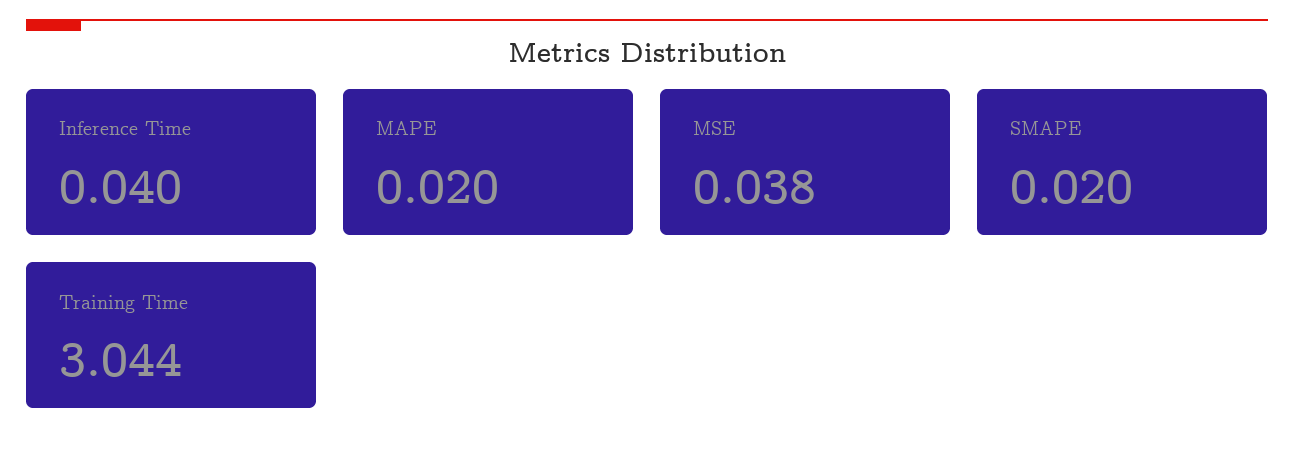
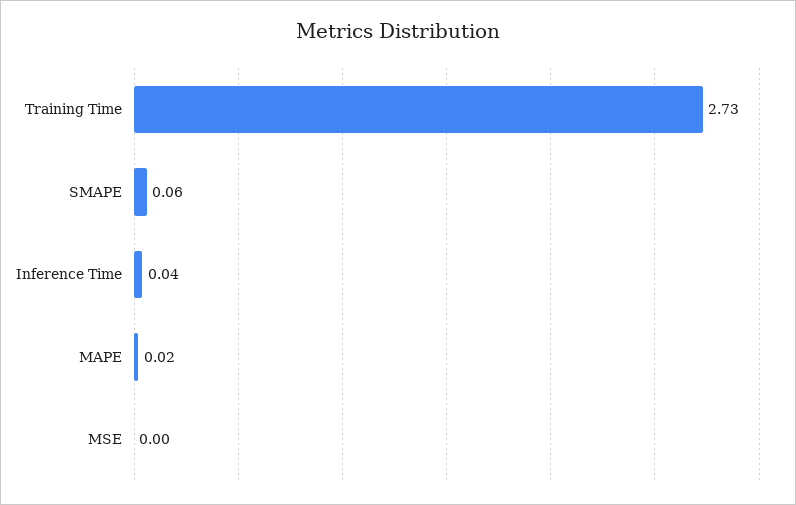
  {
    "Inference Time": 0.04,
    "MAPE": 0.02,
-   "MSE": 0.038,
+   "MSE": 0,
-   "SMAPE": 0.02,
+   "SMAPE": 0.06,
-   "Training Time": 3.044
+   "Training Time": 2.73
  }

